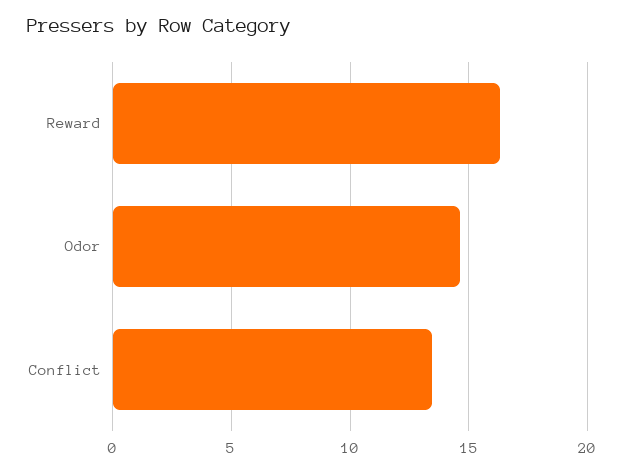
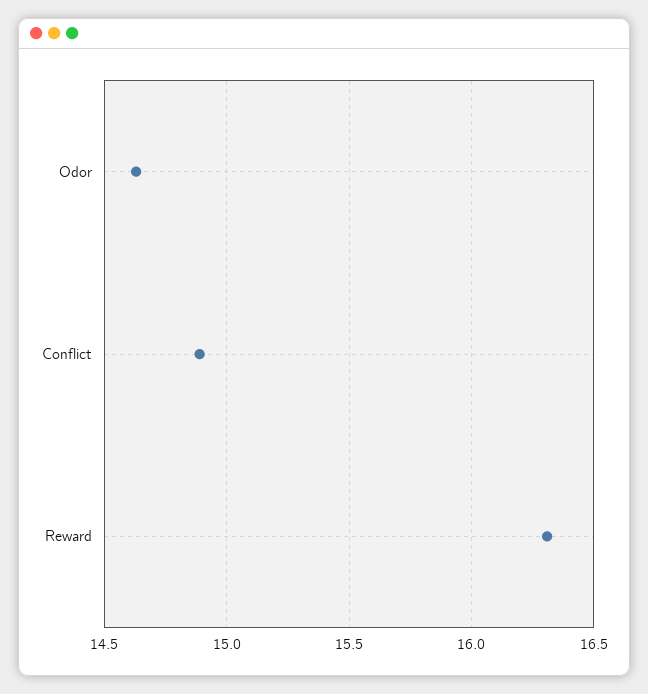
  {
    "Reward": 16.3,
    "Odor": 14.65,
-   "Conflict": 13.5
+   "Conflict": 14.9
  }

